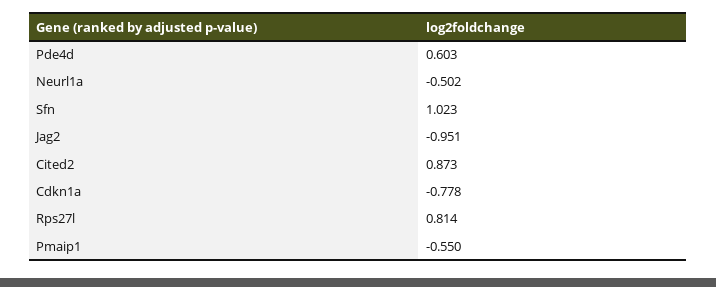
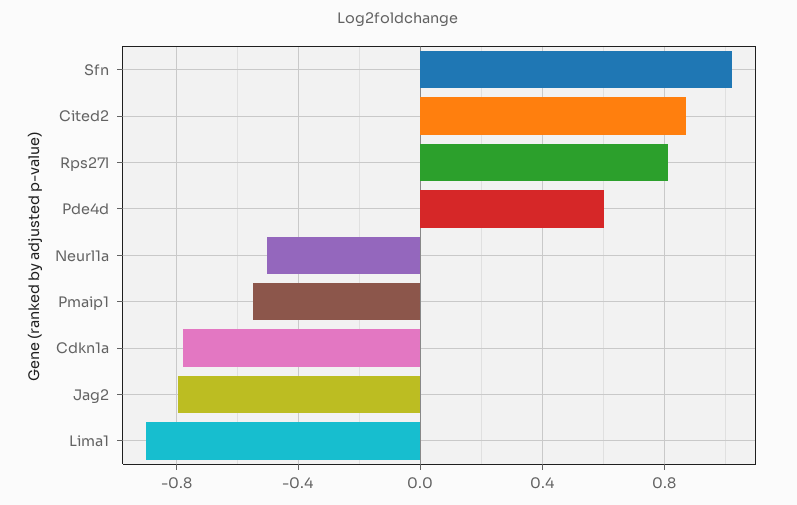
  {
    "Pde4d": 0.603,
    "Neurl1a": -0.502,
    "Sfn": 1.023,
-   "Jag2": -0.951,
+   "Jag2": -0.8,
    "Cited2": 0.873,
    "Cdkn1a": -0.778,
    "Rps27l": 0.814,
-   "Pmaip1": -0.55
+   "Pmaip1": -0.55,
+   "Lima1": -0.9
  }

